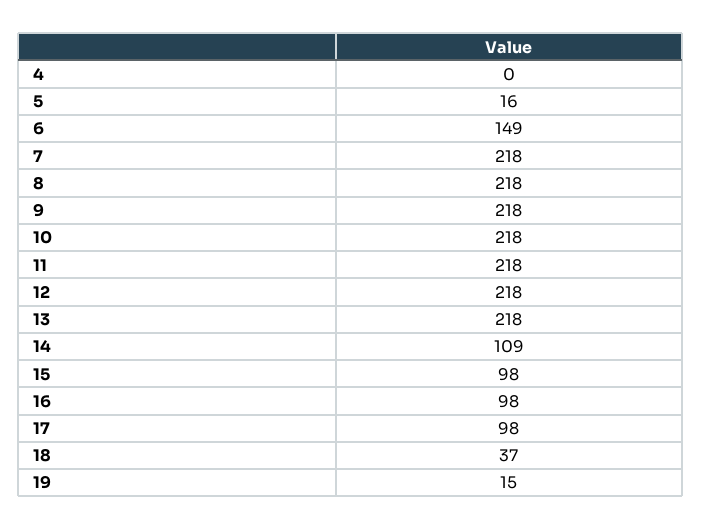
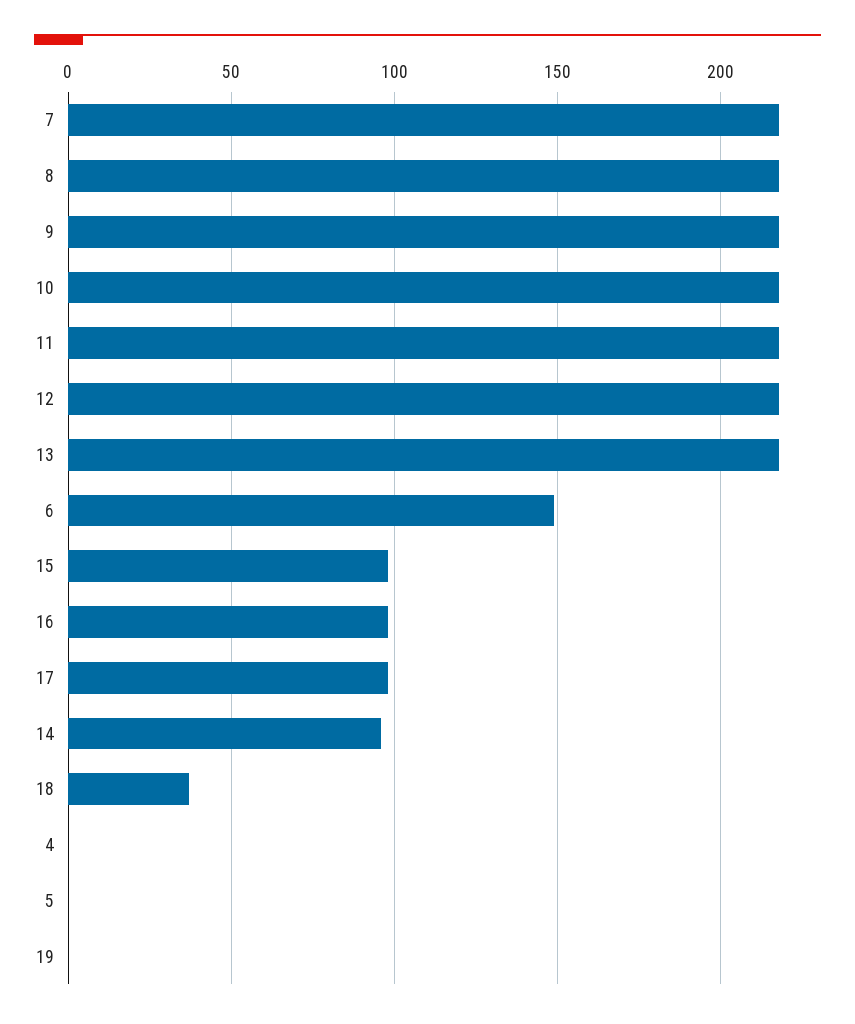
  {
    "4": 0,
-   "5": 16,
+   "5": 0,
    "6": 149,
    "7": 218,
    "8": 218,
    "9": 218,
    "10": 218,
    "11": 218,
    "12": 218,
    "13": 218,
-   "14": 109,
+   "14": 95,
    "15": 98,
    "16": 98,
    "17": 98,
    "18": 37,
-   "19": 15
+   "19": 0
  }

